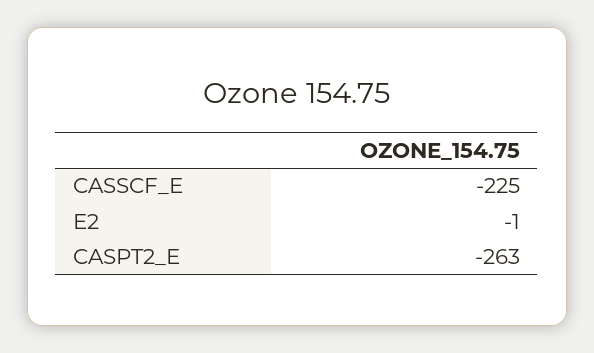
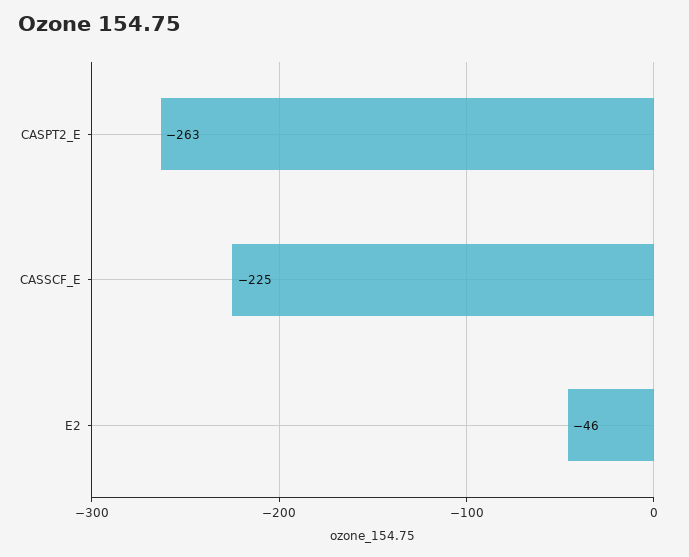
  {
    "CASSCF_E": -225,
-   "E2": -1,
+   "E2": -46,
    "CASPT2_E": -263
  }

